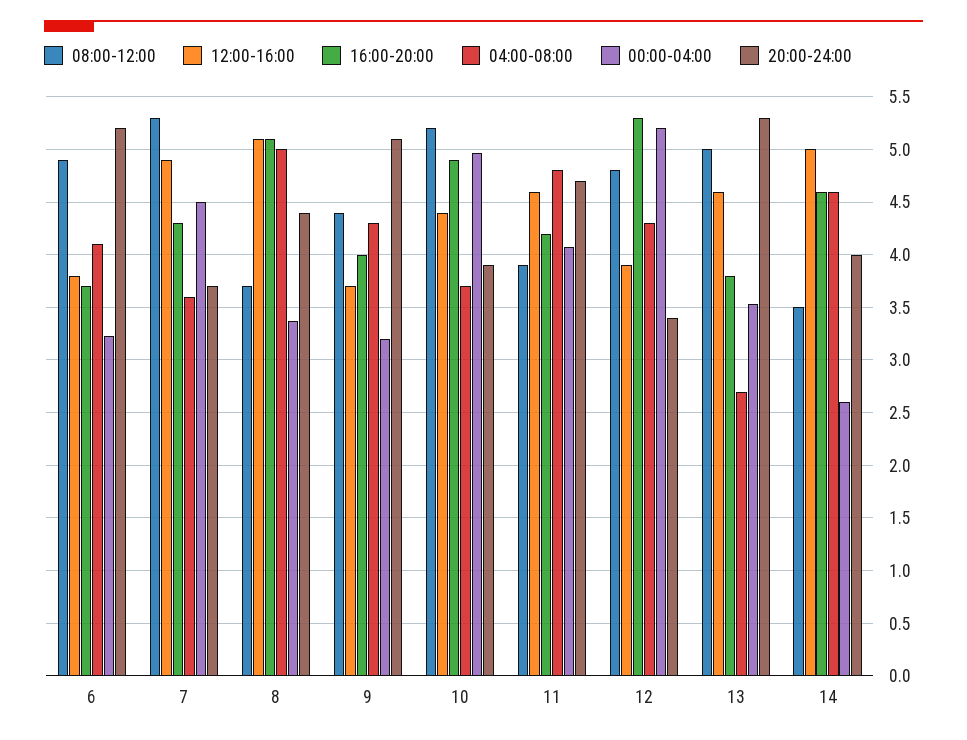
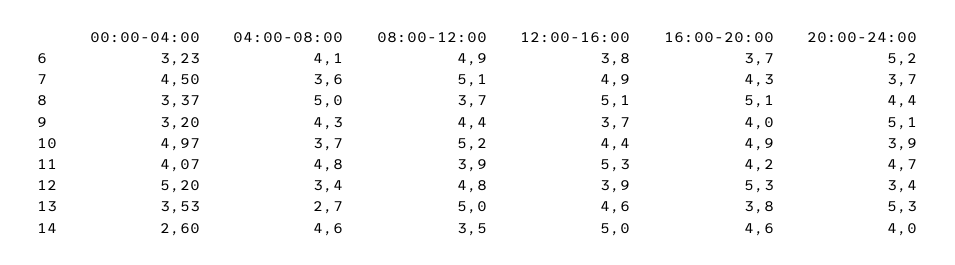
  {
    "08:00-12:00": {
      "6": 4.9,
-     "7": 5.3,
+     "7": 5.1,
      "8": 3.7,
      "9": 4.4,
      "10": 5.2,
      "11": 3.9,
      "12": 4.8,
      "13": 5,
      "14": 3.5
    },
    "12:00-16:00": {
      "6": 3.8,
      "7": 4.9,
      "8": 5.1,
      "9": 3.7,
      "10": 4.4,
-     "11": 4.6,
+     "11": 5.3,
      "12": 3.9,
      "13": 4.6,
      "14": 5
    },
    "16:00-20:00": {
      "6": 3.7,
      "7": 4.3,
      "8": 5.1,
      "9": 4,
      "10": 4.9,
      "11": 4.2,
      "12": 5.3,
      "13": 3.8,
      "14": 4.6
    },
    "04:00-08:00": {
      "6": 4.1,
      "7": 3.6,
      "8": 5,
      "9": 4.3,
      "10": 3.7,
      "11": 4.8,
-     "12": 4.3,
+     "12": 3.4,
      "13": 2.7,
      "14": 4.6
    },
    "00:00-04:00": {
      "6": 3.23,
      "7": 4.5,
      "8": 3.37,
      "9": 3.2,
      "10": 4.97,
      "11": 4.07,
      "12": 5.2,
      "13": 3.53,
      "14": 2.6
    },
    "20:00-24:00": {
      "6": 5.2,
      "7": 3.7,
      "8": 4.4,
      "9": 5.1,
      "10": 3.9,
      "11": 4.7,
      "12": 3.4,
      "13": 5.3,
      "14": 4
    }
  }

